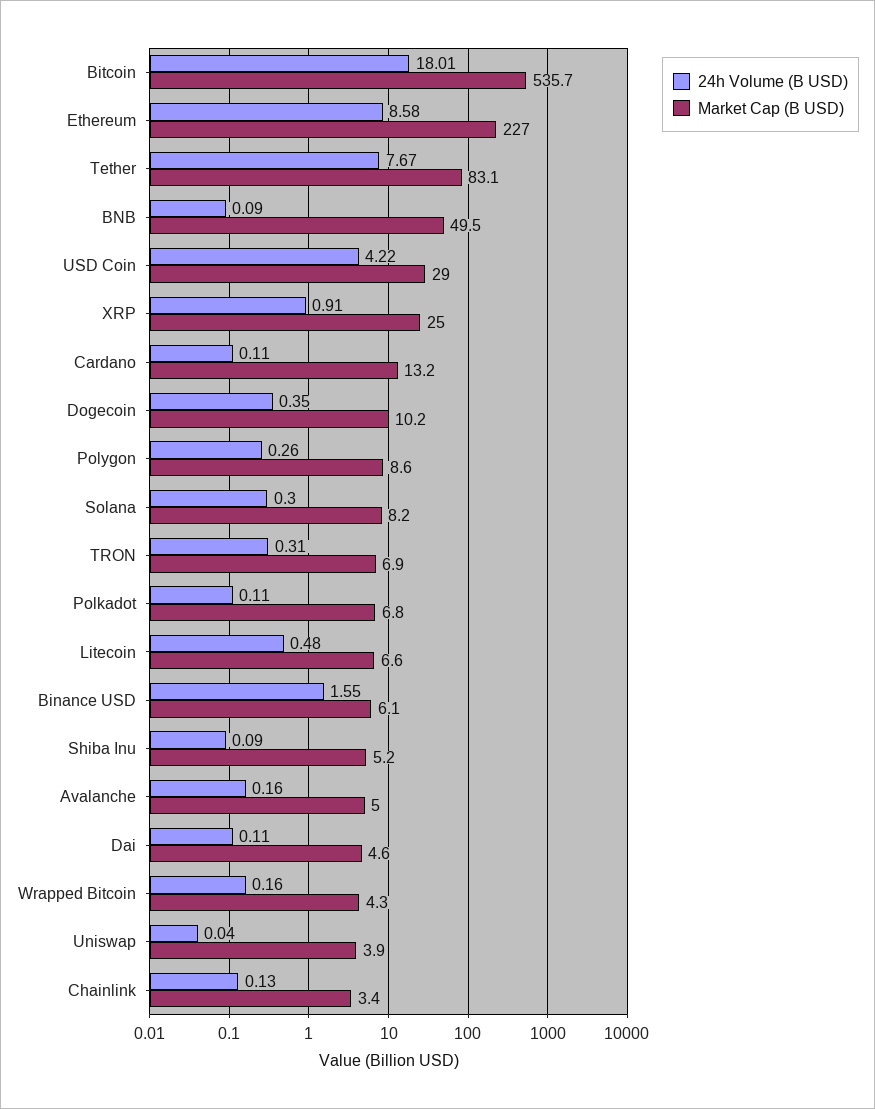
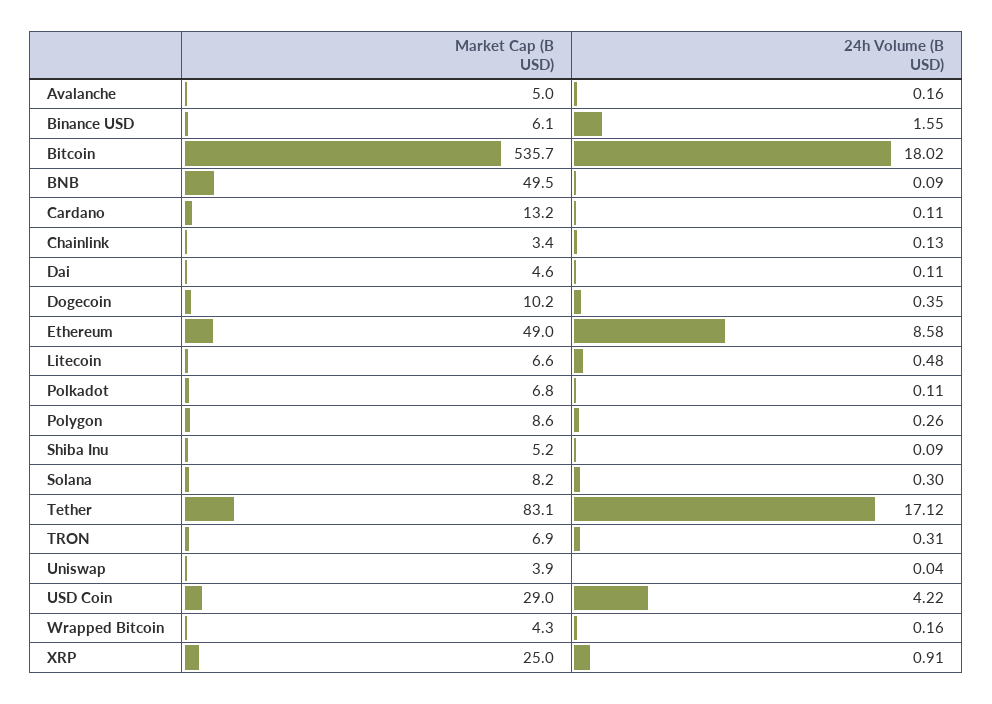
  {
    "24h Volume (B USD)": {
-     "Bitcoin": 18.01,
+     "Bitcoin": 18.02,
      "Ethereum": 8.58,
-     "Tether": 7.67,
+     "Tether": 17.12,
      "BNB": 0.09,
      "USD Coin": 4.22,
      "XRP": 0.91,
      "Cardano": 0.11,
      "Dogecoin": 0.35,
      "Polygon": 0.26,
      "Solana": 0.3,
      "TRON": 0.31,
      "Polkadot": 0.11,
      "Litecoin": 0.48,
      "Binance USD": 1.55,
      "Shiba Inu": 0.09,
      "Avalanche": 0.16,
      "Dai": 0.11,
      "Wrapped Bitcoin": 0.16,
      "Uniswap": 0.04,
      "Chainlink": 0.13
    },
    "Market Cap (B USD)": {
      "Bitcoin": 535.7,
-     "Ethereum": 227,
+     "Ethereum": 49,
      "Tether": 83.1,
      "BNB": 49.5,
      "USD Coin": 29,
      "XRP": 25,
      "Cardano": 13.2,
      "Dogecoin": 10.2,
      "Polygon": 8.6,
      "Solana": 8.2,
      "TRON": 6.9,
      "Polkadot": 6.8,
      "Litecoin": 6.6,
      "Binance USD": 6.1,
      "Shiba Inu": 5.2,
      "Avalanche": 5,
      "Dai": 4.6,
      "Wrapped Bitcoin": 4.3,
      "Uniswap": 3.9,
      "Chainlink": 3.4
    }
  }

